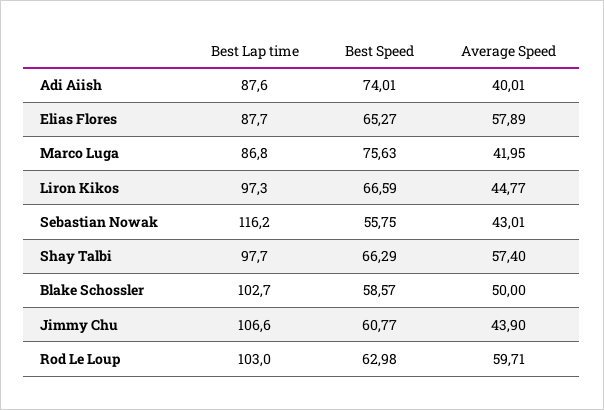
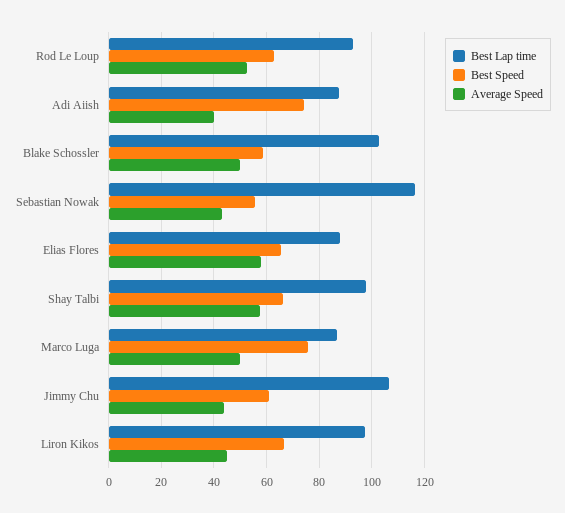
  {
    "Best Lap time": {
      "Adi Aiish": 87.6,
      "Elias Flores": 87.7,
      "Marco Luga": 86.8,
      "Liron Kikos": 97.3,
      "Sebastian Nowak": 116.2,
      "Shay Talbi": 97.7,
      "Blake Schossler": 102.7,
      "Jimmy Chu": 106.6,
-     "Rod Le Loup": 103
+     "Rod Le Loup": 92.5
    },
    "Best Speed": {
      "Adi Aiish": 74.01,
      "Elias Flores": 65.27,
      "Marco Luga": 75.63,
      "Liron Kikos": 66.59,
      "Sebastian Nowak": 55.75,
      "Shay Talbi": 66.29,
      "Blake Schossler": 58.57,
      "Jimmy Chu": 60.77,
      "Rod Le Loup": 62.98
    },
    "Average Speed": {
      "Adi Aiish": 40.01,
      "Elias Flores": 57.89,
-     "Marco Luga": 41.95,
+     "Marco Luga": 50,
      "Liron Kikos": 44.77,
      "Sebastian Nowak": 43.01,
      "Shay Talbi": 57.4,
      "Blake Schossler": 50,
      "Jimmy Chu": 43.9,
-     "Rod Le Loup": 59.71
+     "Rod Le Loup": 52.5
    }
  }

